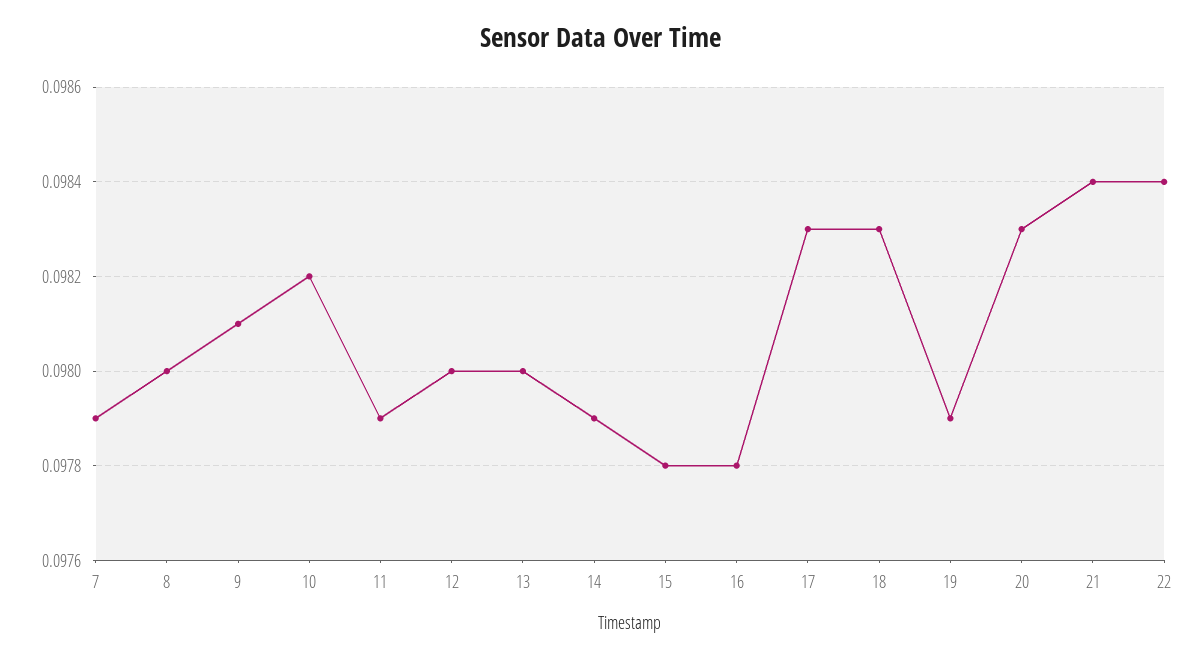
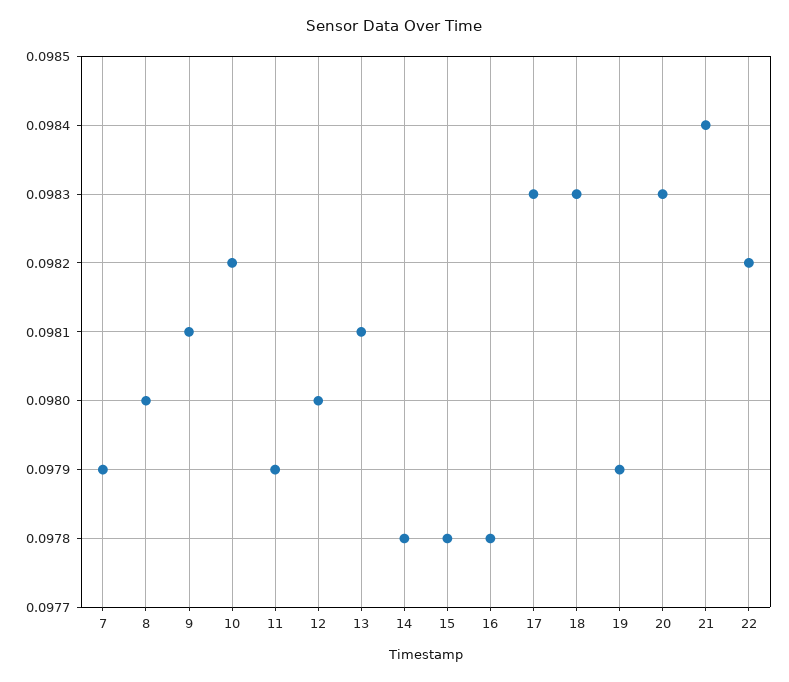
  {
    "7": 0.0979,
    "8": 0.098,
    "9": 0.0981,
    "10": 0.0982,
    "11": 0.0979,
    "12": 0.098,
-   "13": 0.098,
+   "13": 0.0981,
-   "14": 0.0979,
+   "14": 0.0978,
    "15": 0.0978,
    "16": 0.0978,
    "17": 0.0983,
    "18": 0.0983,
    "19": 0.0979,
    "20": 0.0983,
    "21": 0.0984,
-   "22": 0.0984
+   "22": 0.0982
  }

